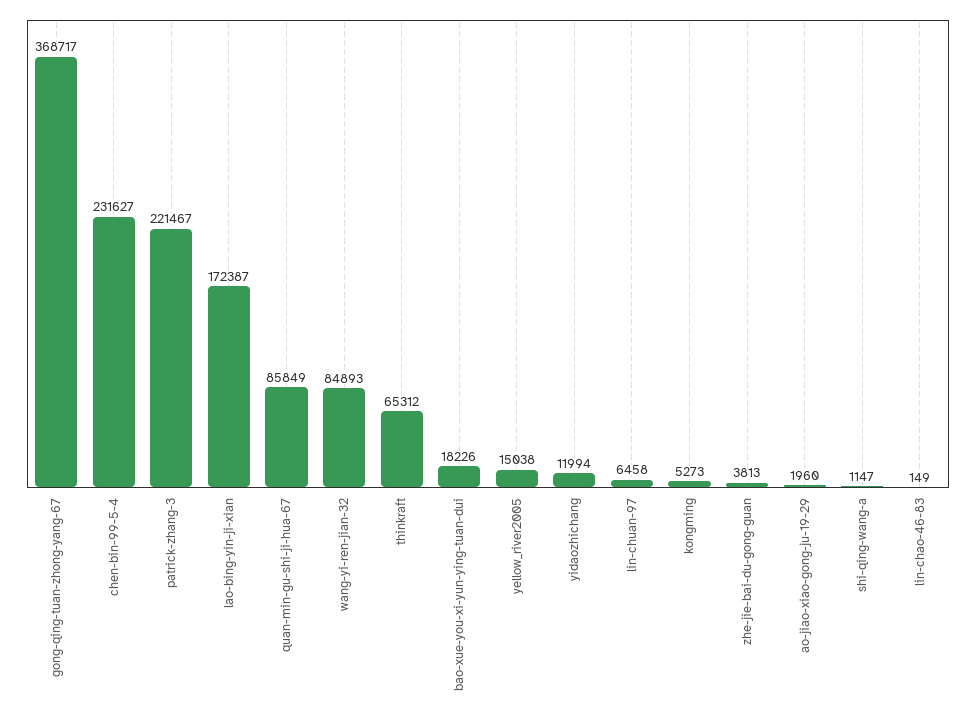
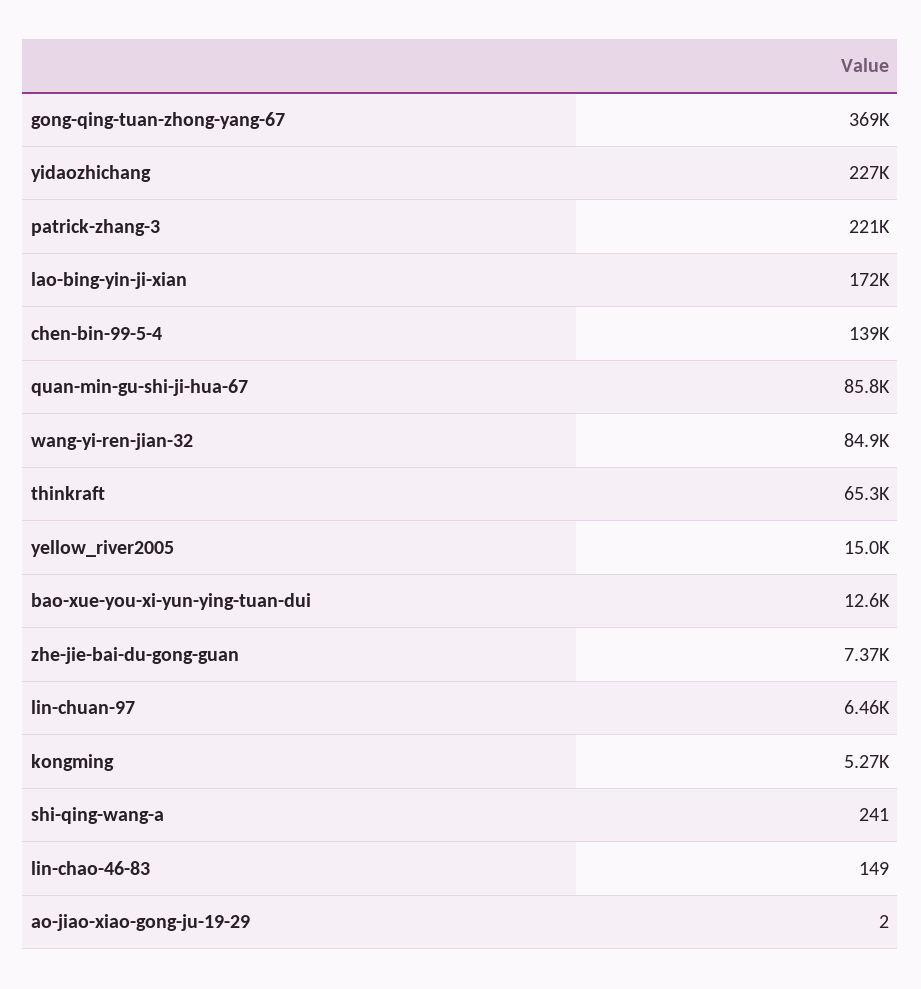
  {
    "gong-qing-tuan-zhong-yang-67": 368717,
-   "chen-bin-99-5-4": 231627,
+   "chen-bin-99-5-4": 139000,
    "patrick-zhang-3": 221467,
    "lao-bing-yin-ji-xian": 172387,
    "quan-min-gu-shi-ji-hua-67": 85849,
    "wang-yi-ren-jian-32": 84893,
    "thinkraft": 65312,
-   "bao-xue-you-xi-yun-ying-tuan-dui": 18226,
+   "bao-xue-you-xi-yun-ying-tuan-dui": 12600,
    "yellow_river2005": 15038,
-   "yidaozhichang": 11994,
+   "yidaozhichang": 227000,
    "lin-chuan-97": 6458,
    "kongming": 5273,
-   "zhe-jie-bai-du-gong-guan": 3813,
+   "zhe-jie-bai-du-gong-guan": 7370,
-   "ao-jiao-xiao-gong-ju-19-29": 1960,
+   "ao-jiao-xiao-gong-ju-19-29": 2,
-   "shi-qing-wang-a": 1147,
+   "shi-qing-wang-a": 241,
    "lin-chao-46-83": 149
  }

